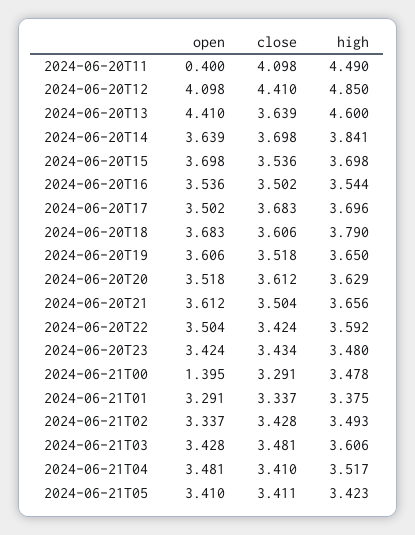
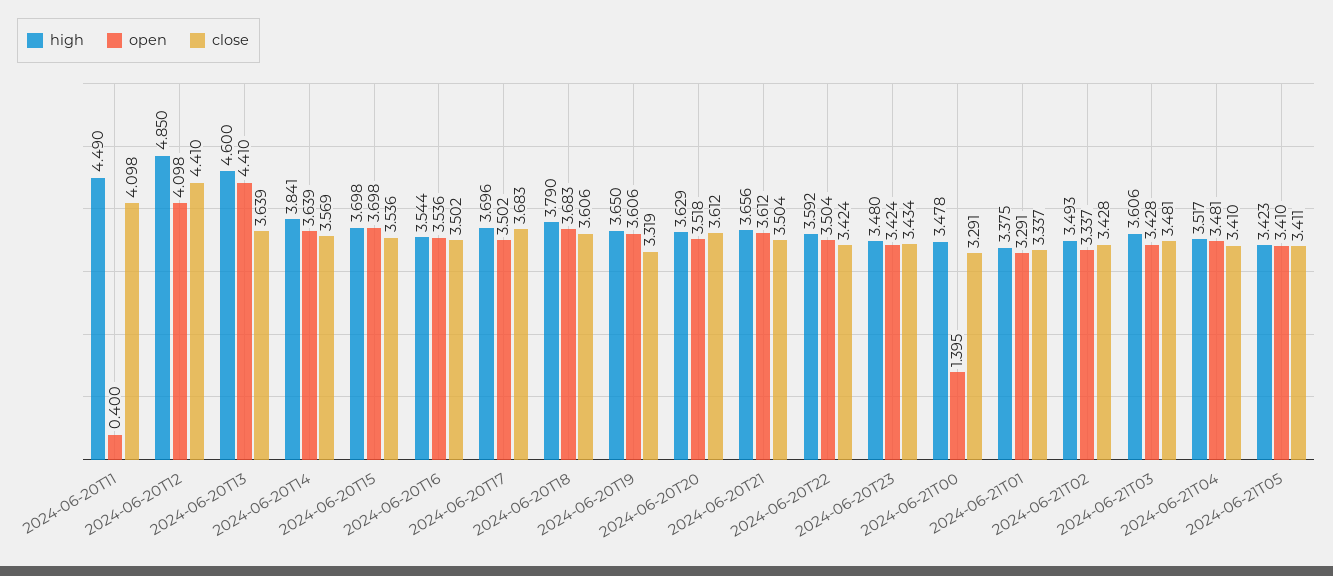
  {
    "open": {
      "2024-06-20T11": 0.4,
      "2024-06-20T12": 4.098,
      "2024-06-20T13": 4.41,
      "2024-06-20T14": 3.639,
      "2024-06-20T15": 3.698,
      "2024-06-20T16": 3.536,
      "2024-06-20T17": 3.502,
      "2024-06-20T18": 3.683,
      "2024-06-20T19": 3.606,
      "2024-06-20T20": 3.518,
      "2024-06-20T21": 3.612,
      "2024-06-20T22": 3.504,
      "2024-06-20T23": 3.424,
      "2024-06-21T00": 1.395,
      "2024-06-21T01": 3.291,
      "2024-06-21T02": 3.337,
      "2024-06-21T03": 3.428,
      "2024-06-21T04": 3.481,
      "2024-06-21T05": 3.41
    },
    "close": {
      "2024-06-20T11": 4.098,
      "2024-06-20T12": 4.41,
      "2024-06-20T13": 3.639,
-     "2024-06-20T14": 3.698,
+     "2024-06-20T14": 3.569,
      "2024-06-20T15": 3.536,
      "2024-06-20T16": 3.502,
      "2024-06-20T17": 3.683,
      "2024-06-20T18": 3.606,
-     "2024-06-20T19": 3.518,
+     "2024-06-20T19": 3.319,
      "2024-06-20T20": 3.612,
      "2024-06-20T21": 3.504,
      "2024-06-20T22": 3.424,
      "2024-06-20T23": 3.434,
      "2024-06-21T00": 3.291,
      "2024-06-21T01": 3.337,
      "2024-06-21T02": 3.428,
      "2024-06-21T03": 3.481,
      "2024-06-21T04": 3.41,
      "2024-06-21T05": 3.411
    },
    "high": {
      "2024-06-20T11": 4.49,
      "2024-06-20T12": 4.85,
      "2024-06-20T13": 4.6,
      "2024-06-20T14": 3.841,
      "2024-06-20T15": 3.698,
      "2024-06-20T16": 3.544,
      "2024-06-20T17": 3.696,
      "2024-06-20T18": 3.79,
      "2024-06-20T19": 3.65,
      "2024-06-20T20": 3.629,
      "2024-06-20T21": 3.656,
      "2024-06-20T22": 3.592,
      "2024-06-20T23": 3.48,
      "2024-06-21T00": 3.478,
      "2024-06-21T01": 3.375,
      "2024-06-21T02": 3.493,
      "2024-06-21T03": 3.606,
      "2024-06-21T04": 3.517,
      "2024-06-21T05": 3.423
    }
  }

